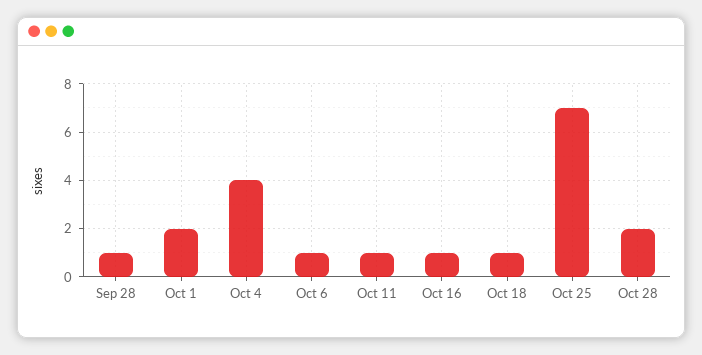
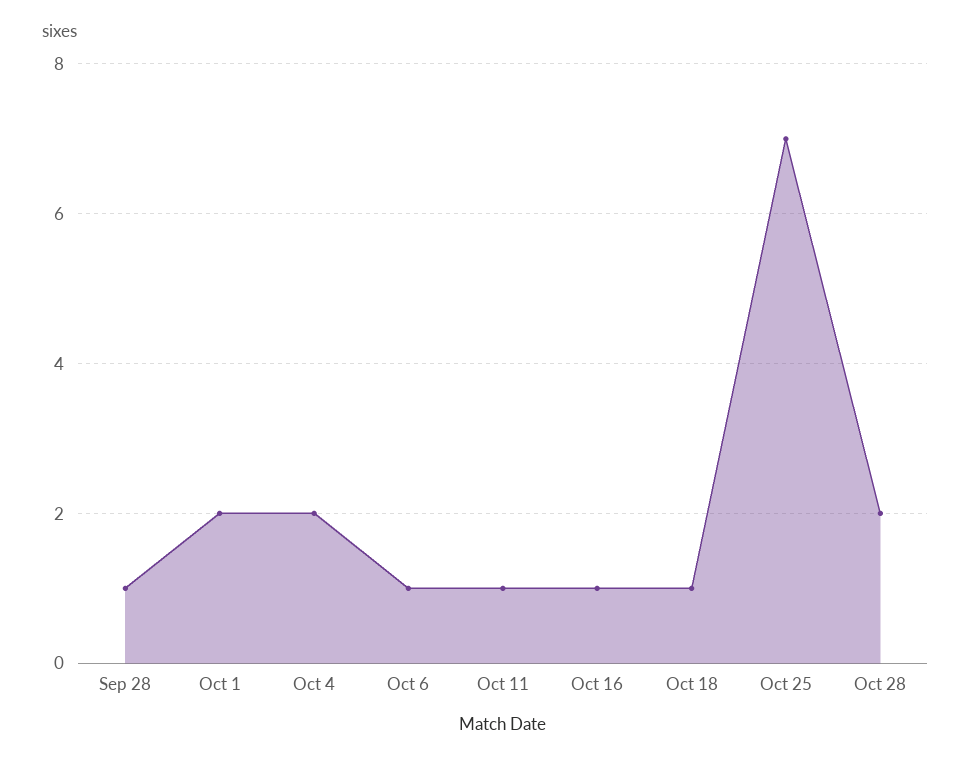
  {
    "Sep 28": 1,
    "Oct 1": 2,
-   "Oct 4": 4,
+   "Oct 4": 2,
    "Oct 6": 1,
    "Oct 11": 1,
    "Oct 16": 1,
    "Oct 18": 1,
    "Oct 25": 7,
    "Oct 28": 2
  }

